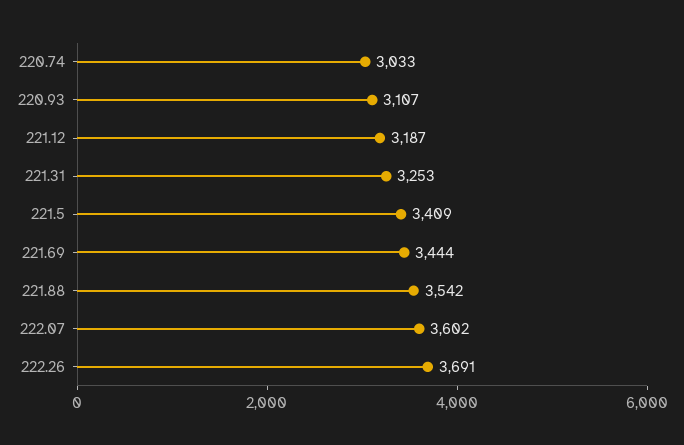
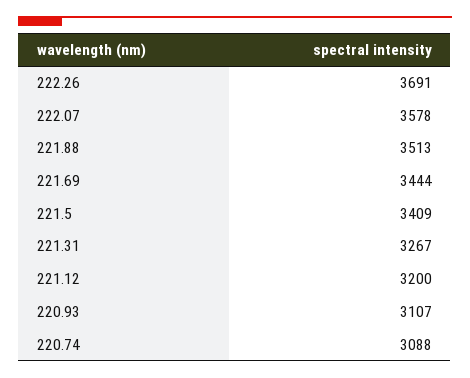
  {
-   "220.74": 3033,
+   "220.74": 3088,
    "220.93": 3107,
-   "221.12": 3187,
+   "221.12": 3200,
-   "221.31": 3253,
+   "221.31": 3267,
    "221.5": 3409,
    "221.69": 3444,
-   "221.88": 3542,
+   "221.88": 3513,
-   "222.07": 3602,
+   "222.07": 3578,
    "222.26": 3691
  }

